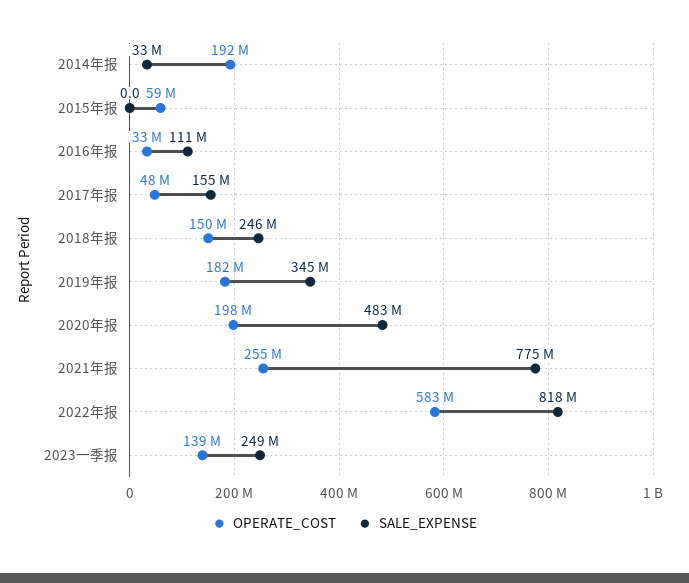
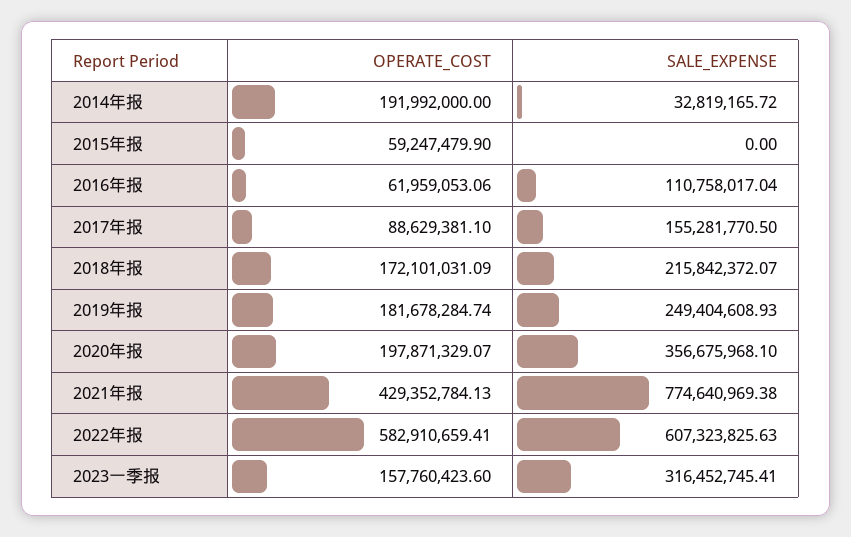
  {
    "OPERATE_COST": {
      "2014年报": 191992000,
      "2015年报": 59247479.9,
-     "2016年报": 33000000,
+     "2016年报": 61959053.06,
-     "2017年报": 48000000,
+     "2017年报": 88629381.1,
-     "2018年报": 150000000,
+     "2018年报": 172101031.09,
      "2019年报": 181678284.74,
      "2020年报": 197871329.07,
-     "2021年报": 255000000,
+     "2021年报": 429352784.13,
      "2022年报": 582910659.41,
-     "2023一季报": 139000000
+     "2023一季报": 157760423.6
    },
    "SALE_EXPENSE": {
      "2014年报": 32819165.72,
      "2015年报": 0,
      "2016年报": 110758017.04,
      "2017年报": 155281770.5,
-     "2018年报": 246000000,
+     "2018年报": 215842372.07,
-     "2019年报": 345000000,
+     "2019年报": 249404608.93,
-     "2020年报": 483000000,
+     "2020年报": 356675968.1,
      "2021年报": 774640969.38,
-     "2022年报": 818000000,
+     "2022年报": 607323825.63,
-     "2023一季报": 249000000
+     "2023一季报": 316452745.41
    }
  }

